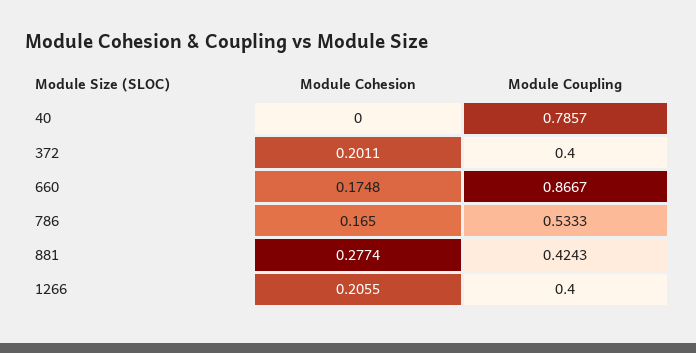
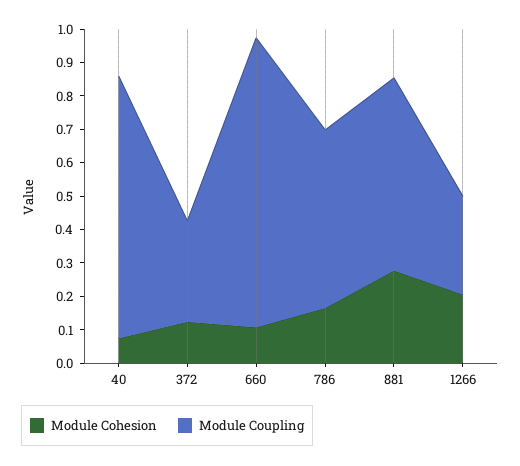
  {
    "Module Cohesion": {
-     "40": 0,
+     "40": 0.075,
-     "372": 0.2011,
+     "372": 0.125,
-     "660": 0.1748,
+     "660": 0.1,
      "786": 0.165,
      "881": 0.2774,
      "1266": 0.2055
    },
    "Module Coupling": {
      "40": 0.7857,
-     "372": 0.4,
+     "372": 0.3,
      "660": 0.8667,
      "786": 0.5333,
-     "881": 0.4243,
+     "881": 0.575,
-     "1266": 0.4
+     "1266": 0.3
    }
  }

